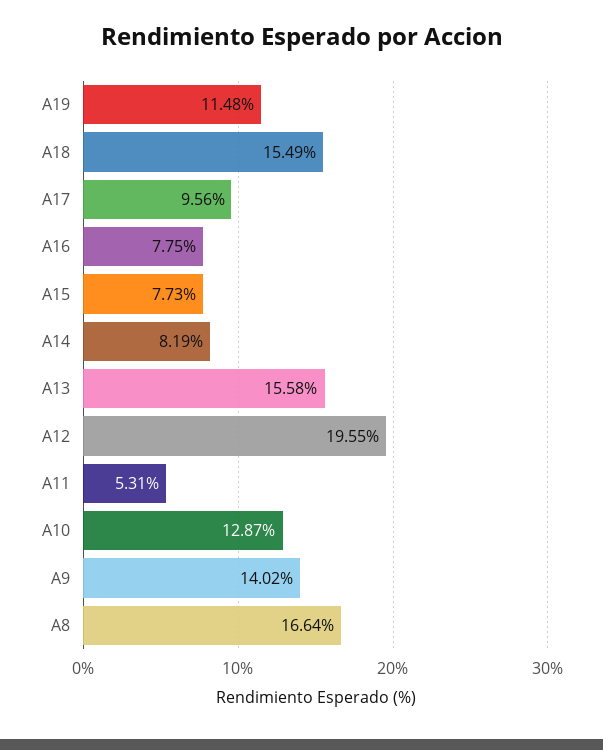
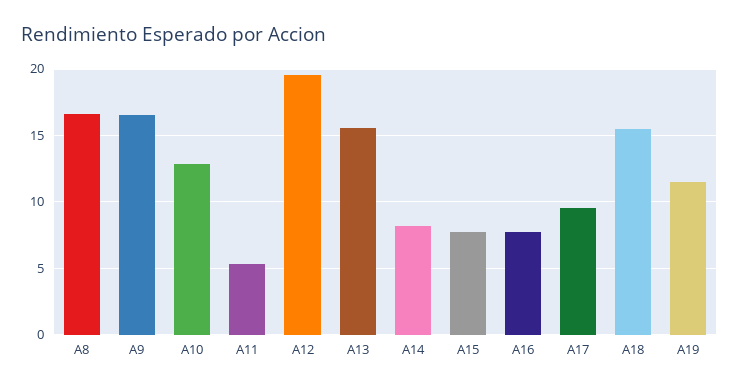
  {
    "A19": 11.48,
    "A18": 15.49,
    "A17": 9.56,
    "A16": 7.75,
    "A15": 7.73,
    "A14": 8.19,
    "A13": 15.58,
    "A12": 19.55,
    "A11": 5.31,
    "A10": 12.87,
-   "A9": 14.02,
+   "A9": 16.5,
    "A8": 16.64
  }

